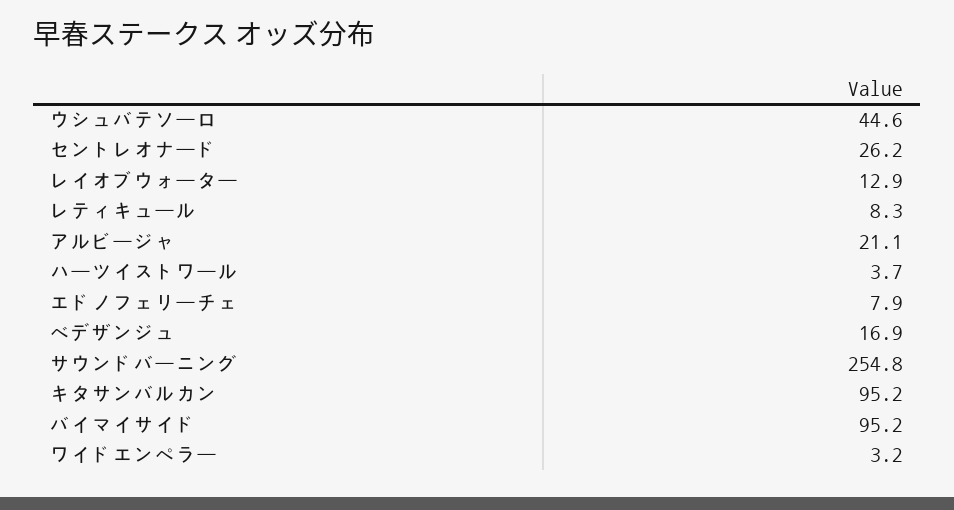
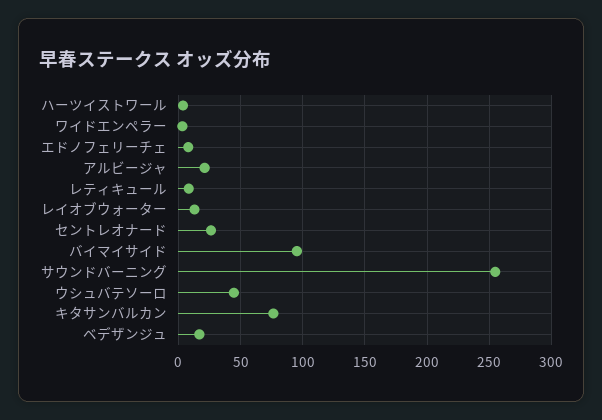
  {
    "ウシュバテソーロ": 44.6,
    "セントレオナード": 26.2,
    "レイオブウォーター": 12.9,
    "レティキュール": 8.3,
    "アルビージャ": 21.1,
    "ハーツイストワール": 3.7,
    "エドノフェリーチェ": 7.9,
    "ベデザンジュ": 16.9,
    "サウンドバーニング": 254.8,
-   "キタサンバルカン": 95.2,
+   "キタサンバルカン": 75,
    "バイマイサイド": 95.2,
    "ワイドエンペラー": 3.2
  }

